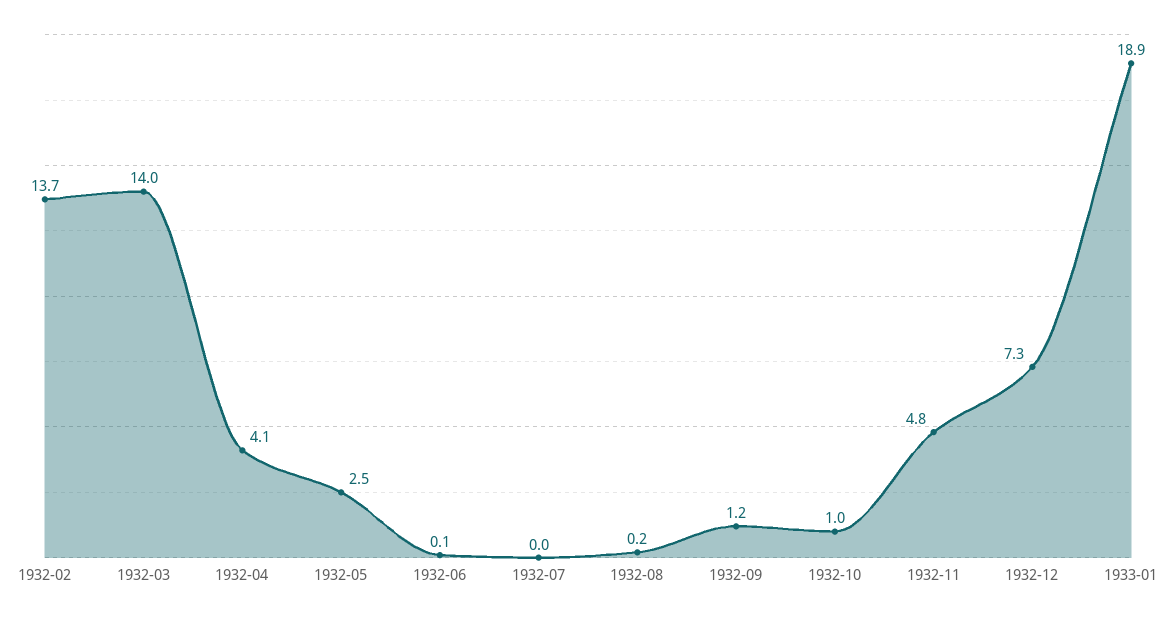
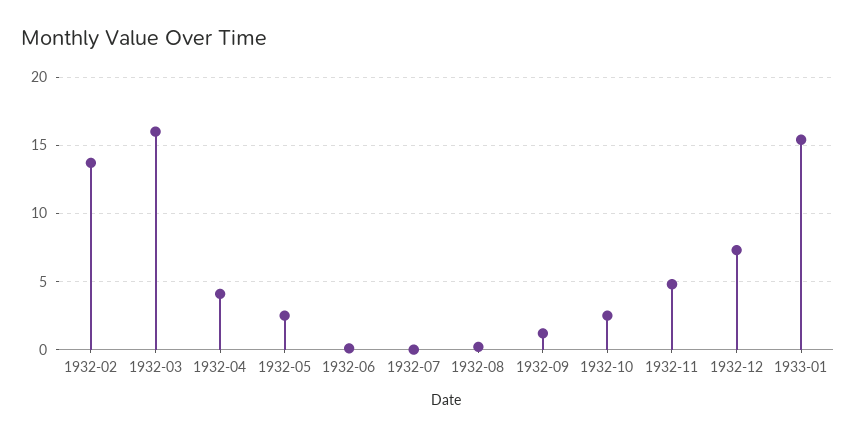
  {
    "1932-02": 13.7,
-   "1932-03": 14,
+   "1932-03": 16,
    "1932-04": 4.1,
    "1932-05": 2.5,
    "1932-06": 0.1,
    "1932-07": 0,
    "1932-08": 0.2,
    "1932-09": 1.2,
-   "1932-10": 1,
+   "1932-10": 2.5,
    "1932-11": 4.8,
    "1932-12": 7.3,
-   "1933-01": 18.9
+   "1933-01": 15.5
  }

